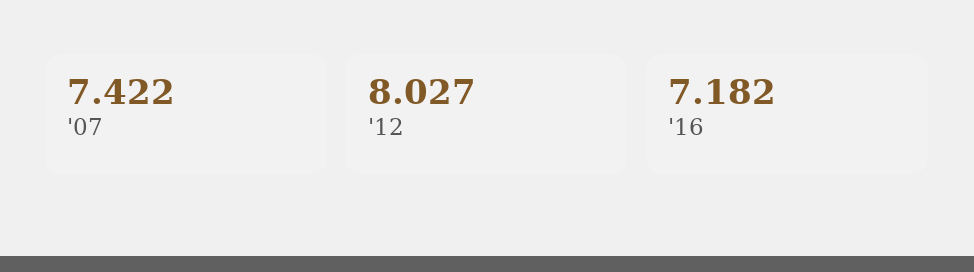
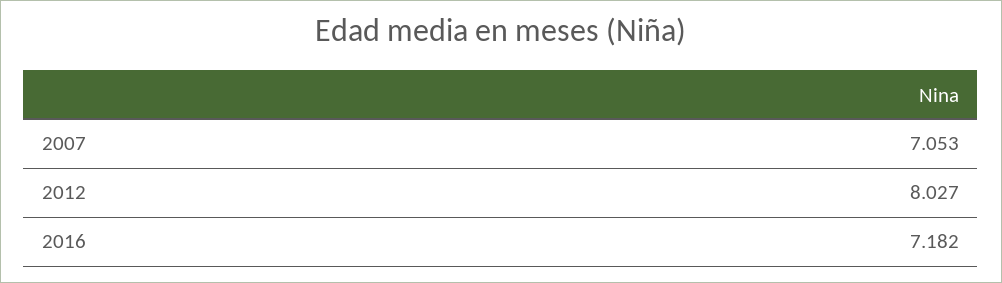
  {
-   "'07": 7.422,
+   "'07": 7.053,
    "'12": 8.027,
    "'16": 7.182
  }

